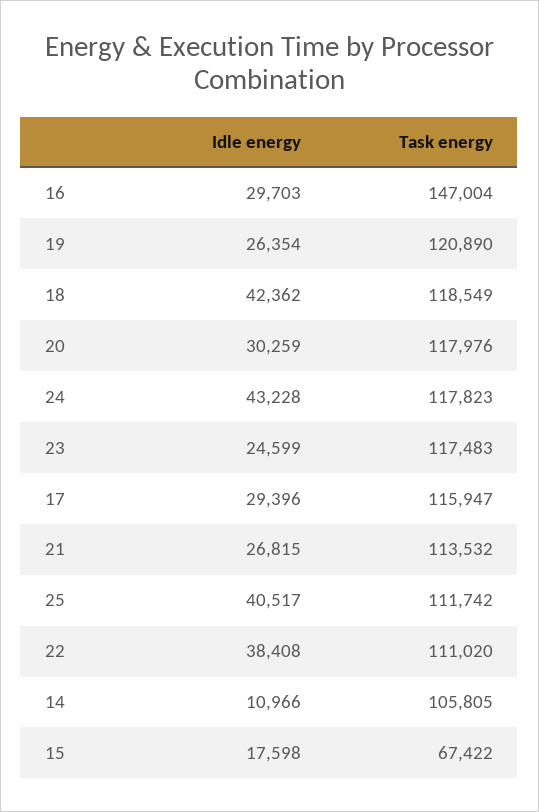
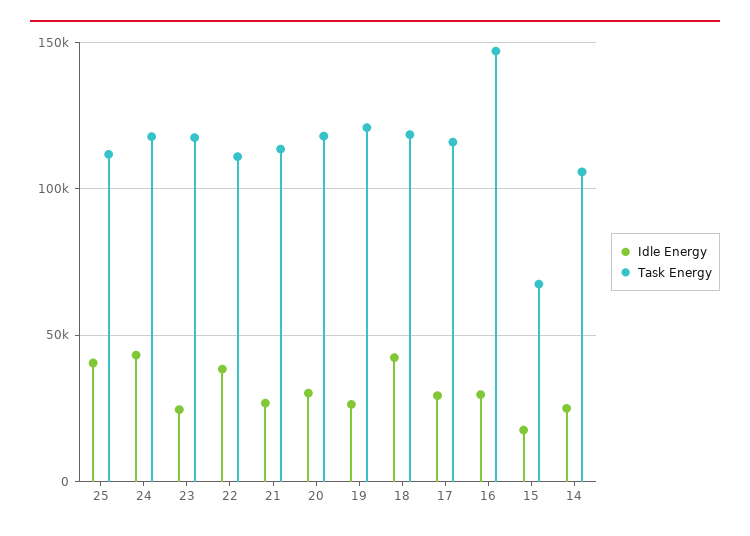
  {
    "Idle energy": {
      "16": 29703,
      "19": 26354,
      "18": 42362,
      "20": 30259,
      "24": 43228,
      "23": 24599,
      "17": 29396,
      "21": 26815,
      "25": 40517,
      "22": 38408,
-     "14": 10966,
+     "14": 25000,
      "15": 17598
    },
    "Task energy": {
      "16": 147004,
      "19": 120890,
      "18": 118549,
      "20": 117976,
      "24": 117823,
      "23": 117483,
      "17": 115947,
      "21": 113532,
      "25": 111742,
      "22": 111020,
      "14": 105805,
      "15": 67422
    }
  }

